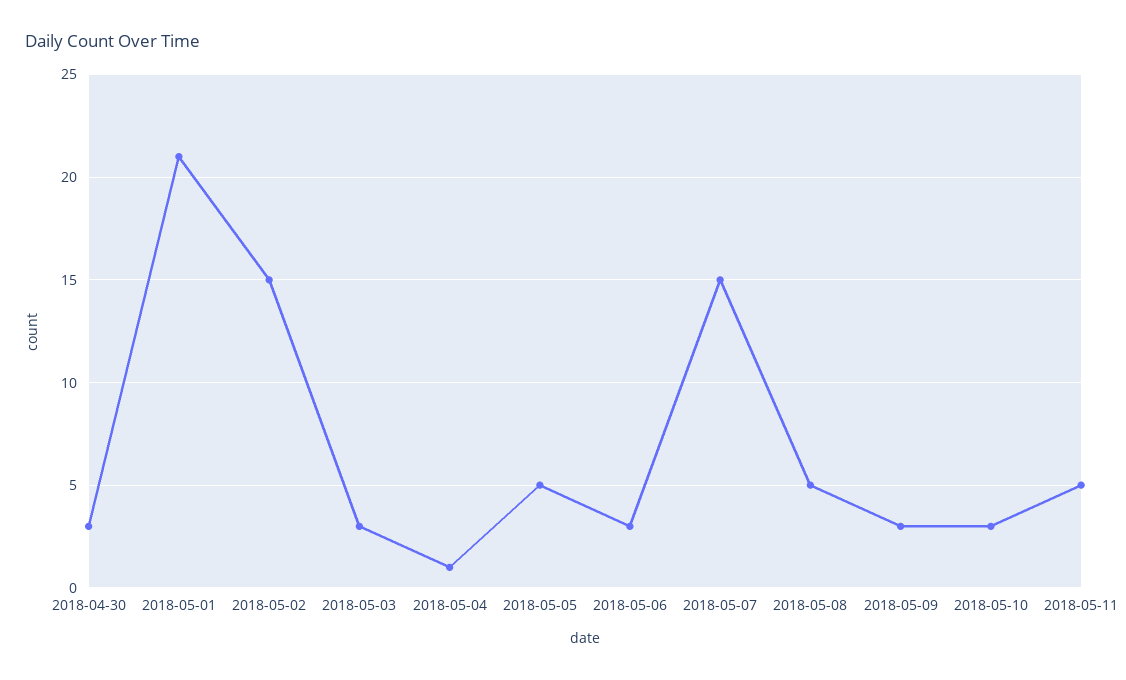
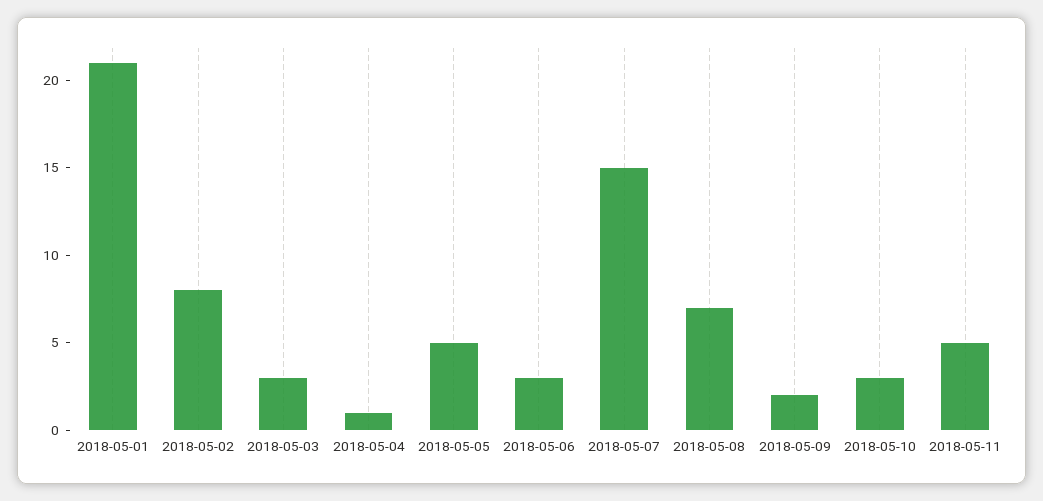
  {
-   "2018-04-30": 3,
    "2018-05-01": 21,
-   "2018-05-02": 15,
+   "2018-05-02": 8,
    "2018-05-03": 3,
    "2018-05-04": 1,
    "2018-05-05": 5,
    "2018-05-06": 3,
    "2018-05-07": 15,
-   "2018-05-08": 5,
+   "2018-05-08": 7,
-   "2018-05-09": 3,
+   "2018-05-09": 2,
    "2018-05-10": 3,
    "2018-05-11": 5
  }

